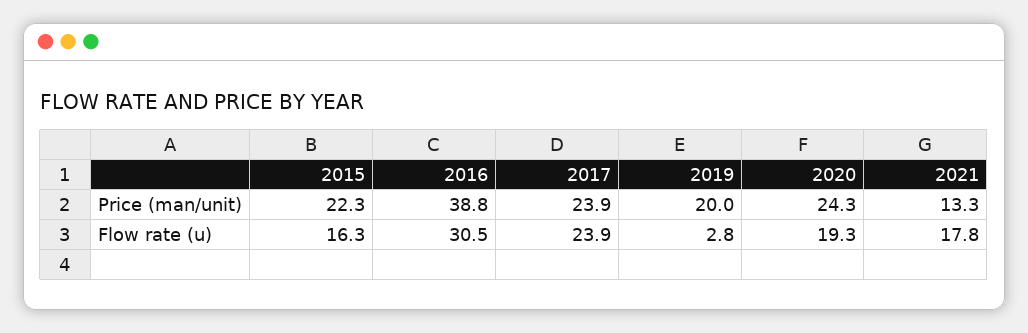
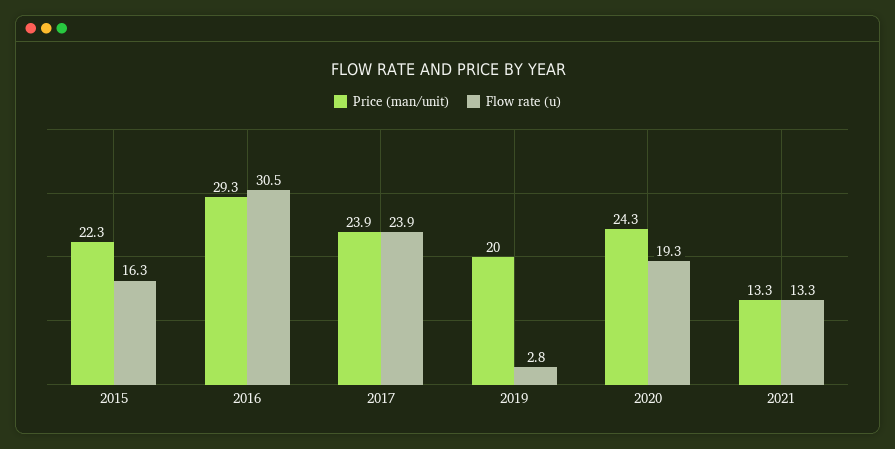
  {
    "Price (man/unit)": {
      "2015": 22.3,
-     "2016": 38.8,
+     "2016": 29.3,
      "2017": 23.9,
      "2019": 20,
      "2020": 24.3,
      "2021": 13.3
    },
    "Flow rate (u)": {
      "2015": 16.3,
      "2016": 30.5,
      "2017": 23.9,
      "2019": 2.8,
      "2020": 19.3,
-     "2021": 17.8
+     "2021": 13.3
    }
  }

